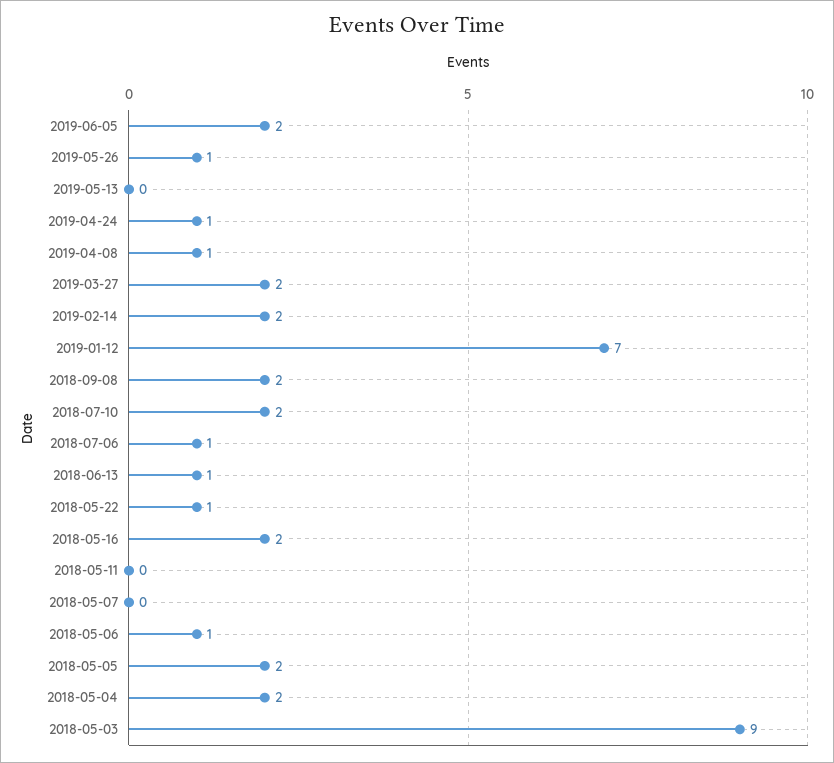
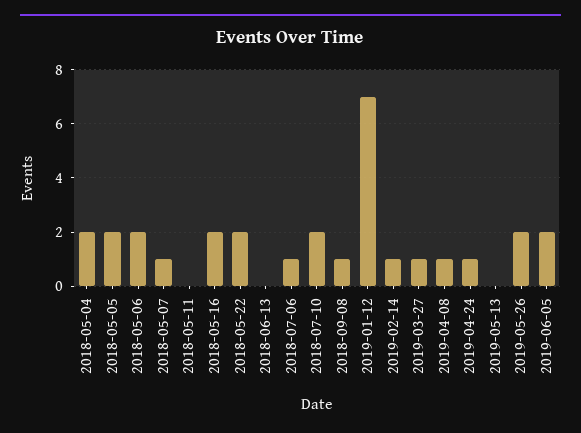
  {
    "2019-06-05": 2,
-   "2019-05-26": 1,
+   "2019-05-26": 2,
    "2019-05-13": 0,
    "2019-04-24": 1,
    "2019-04-08": 1,
-   "2019-03-27": 2,
+   "2019-03-27": 1,
-   "2019-02-14": 2,
+   "2019-02-14": 1,
    "2019-01-12": 7,
-   "2018-09-08": 2,
+   "2018-09-08": 1,
    "2018-07-10": 2,
    "2018-07-06": 1,
-   "2018-06-13": 1,
+   "2018-06-13": 0,
-   "2018-05-22": 1,
+   "2018-05-22": 2,
    "2018-05-16": 2,
    "2018-05-11": 0,
-   "2018-05-07": 0,
+   "2018-05-07": 1,
-   "2018-05-06": 1,
+   "2018-05-06": 2,
    "2018-05-05": 2,
-   "2018-05-04": 2,
+   "2018-05-04": 2
-   "2018-05-03": 9
  }

